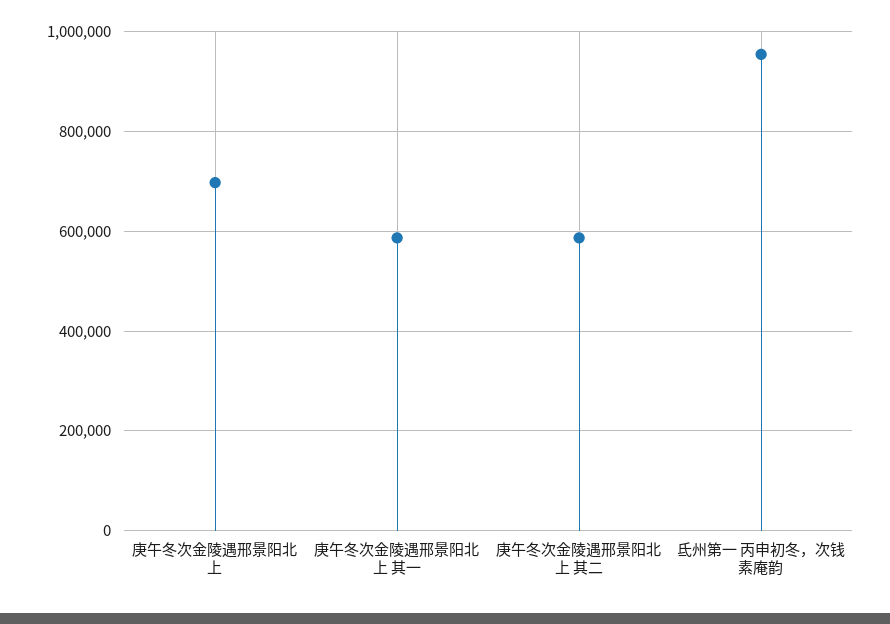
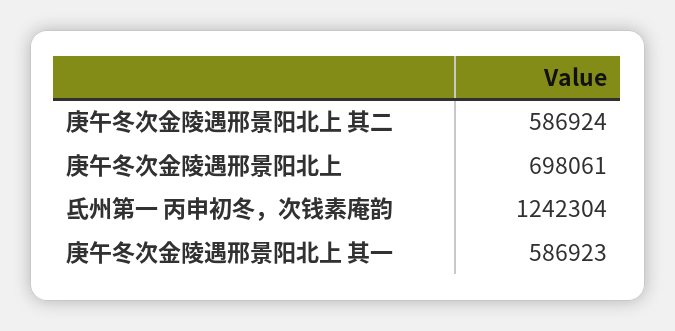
  {
    "庚午冬次金陵遇邢景阳北上": 698061,
    "庚午冬次金陵遇邢景阳北上 其一": 586923,
    "庚午冬次金陵遇邢景阳北上 其二": 586924,
-   "氐州第一 丙申初冬，次钱素庵韵": 960000
+   "氐州第一 丙申初冬，次钱素庵韵": 1242304
  }

